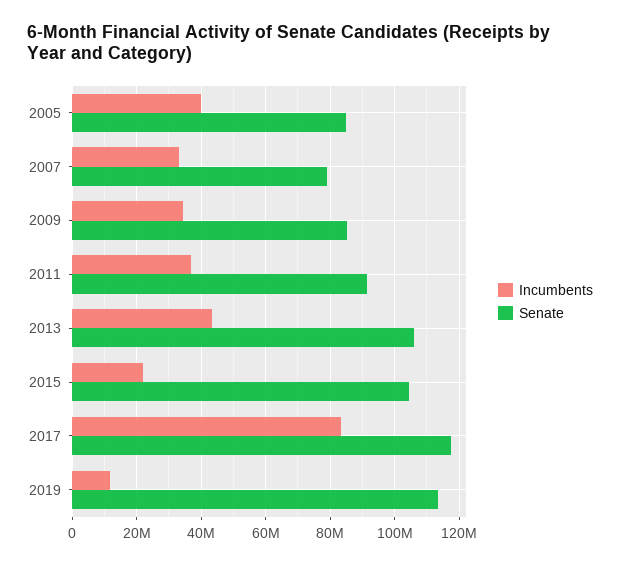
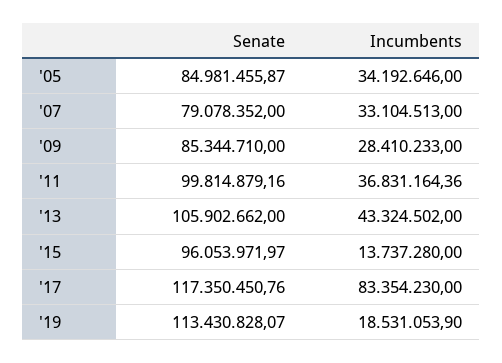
  {
    "Incumbents": {
-     "2005": 40000000,
+     "2005": 34192646,
      "2007": 33104513,
-     "2009": 34000000,
+     "2009": 28410233,
      "2011": 36831164.36,
      "2013": 43324502,
-     "2015": 22000000,
+     "2015": 13737280,
      "2017": 83354230,
-     "2019": 12000000
+     "2019": 18531053.9
    },
    "Senate": {
      "2005": 84981455.87,
      "2007": 79078352,
      "2009": 85344710,
-     "2011": 92000000,
+     "2011": 99814879.16,
      "2013": 105902662,
-     "2015": 104000000,
+     "2015": 96053971.97,
      "2017": 117350450.76,
      "2019": 113430828.07
    }
  }

